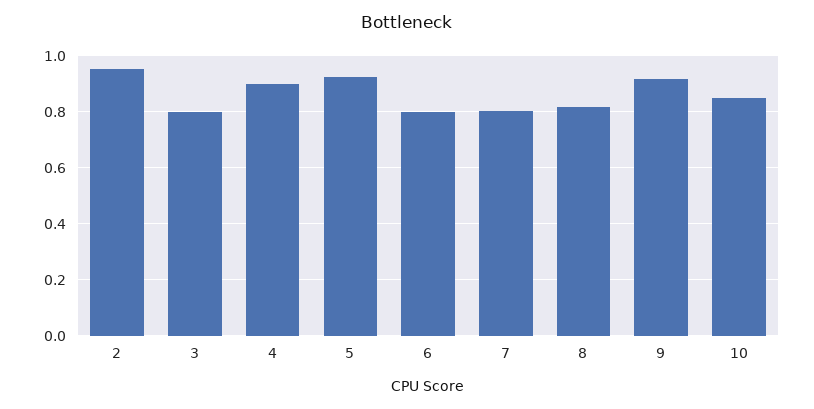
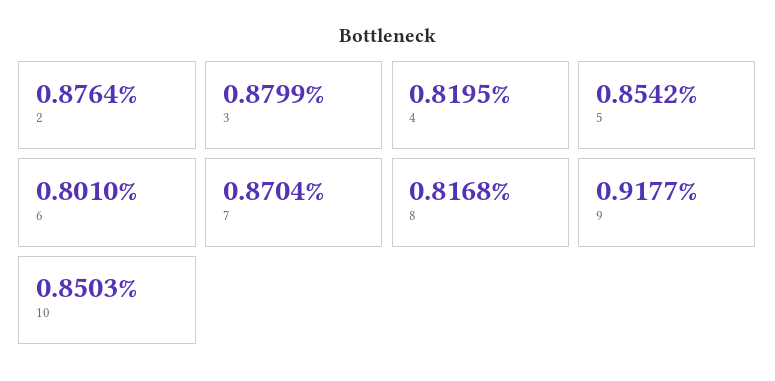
  {
-   "2": 0.95,
+   "2": 0.8764,
-   "3": 0.8,
+   "3": 0.8799,
-   "4": 0.9,
+   "4": 0.8195,
-   "5": 0.925,
+   "5": 0.8542,
    "6": 0.801,
-   "7": 0.8,
+   "7": 0.8704,
    "8": 0.8168,
    "9": 0.9177,
    "10": 0.8503
  }

